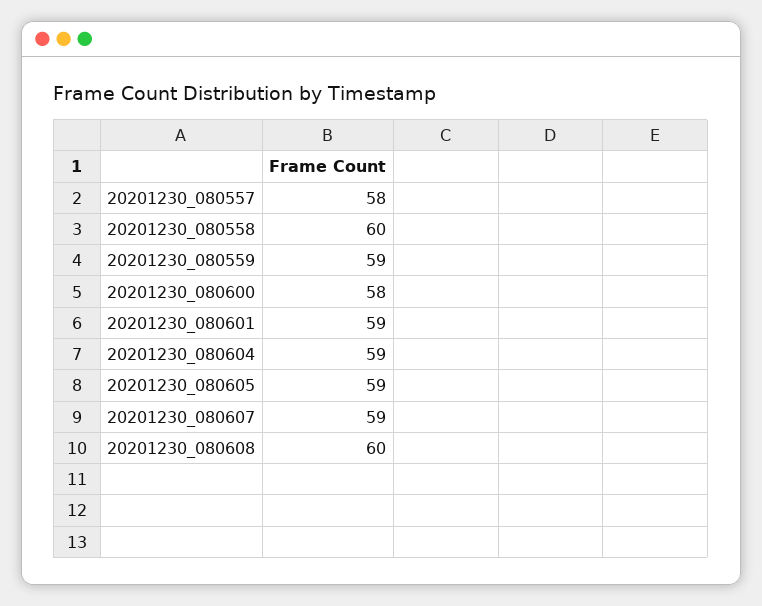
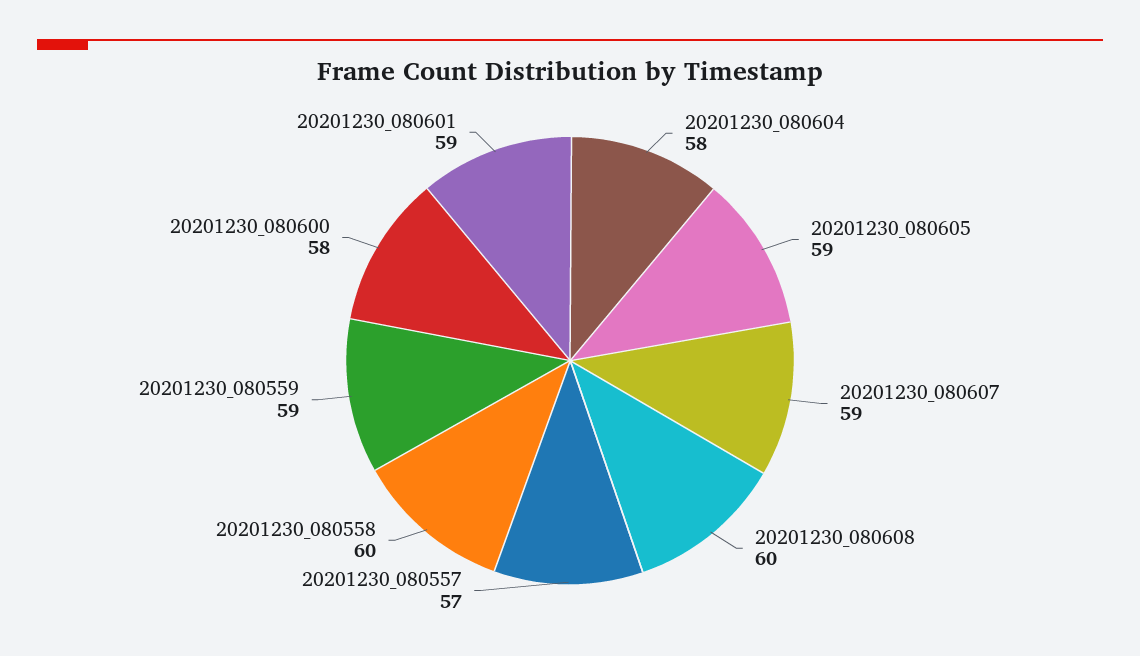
  {
-   "20201230_080557": 58,
+   "20201230_080557": 57,
    "20201230_080558": 60,
    "20201230_080559": 59,
    "20201230_080600": 58,
    "20201230_080601": 59,
-   "20201230_080604": 59,
+   "20201230_080604": 58,
    "20201230_080605": 59,
    "20201230_080607": 59,
    "20201230_080608": 60
  }

